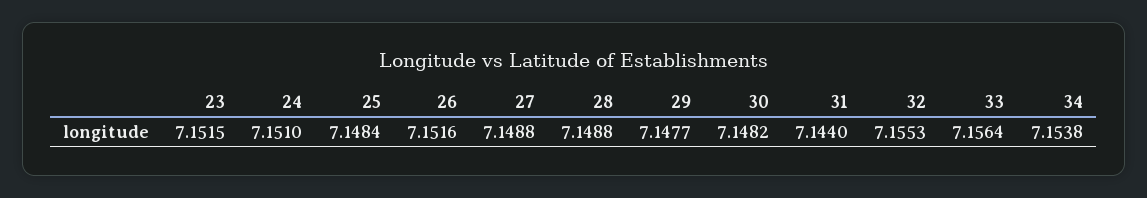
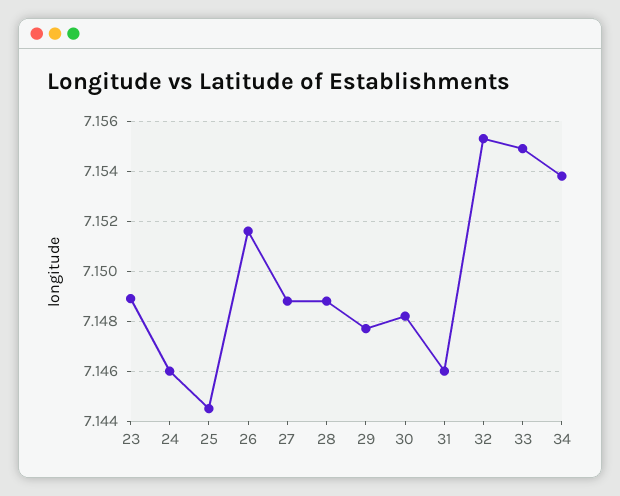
  {
-   "23": 7.1515,
+   "23": 7.149,
-   "24": 7.151,
+   "24": 7.146,
-   "25": 7.1484,
+   "25": 7.1445,
    "26": 7.1516,
    "27": 7.1488,
    "28": 7.1488,
    "29": 7.1477,
    "30": 7.1482,
-   "31": 7.144,
+   "31": 7.146,
    "32": 7.1553,
-   "33": 7.1564,
+   "33": 7.155,
    "34": 7.1538
  }

